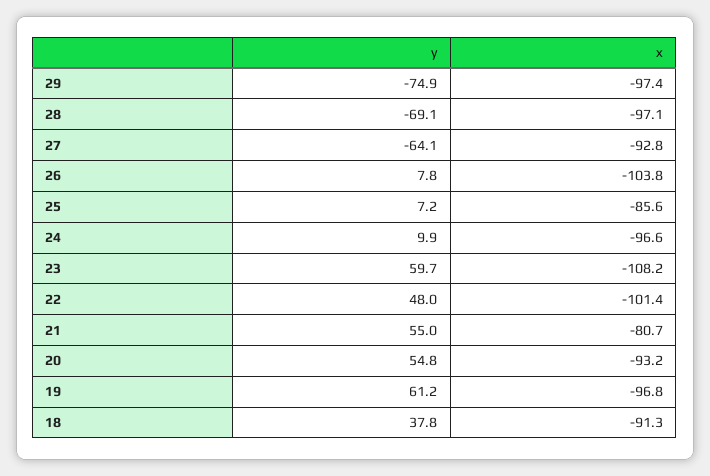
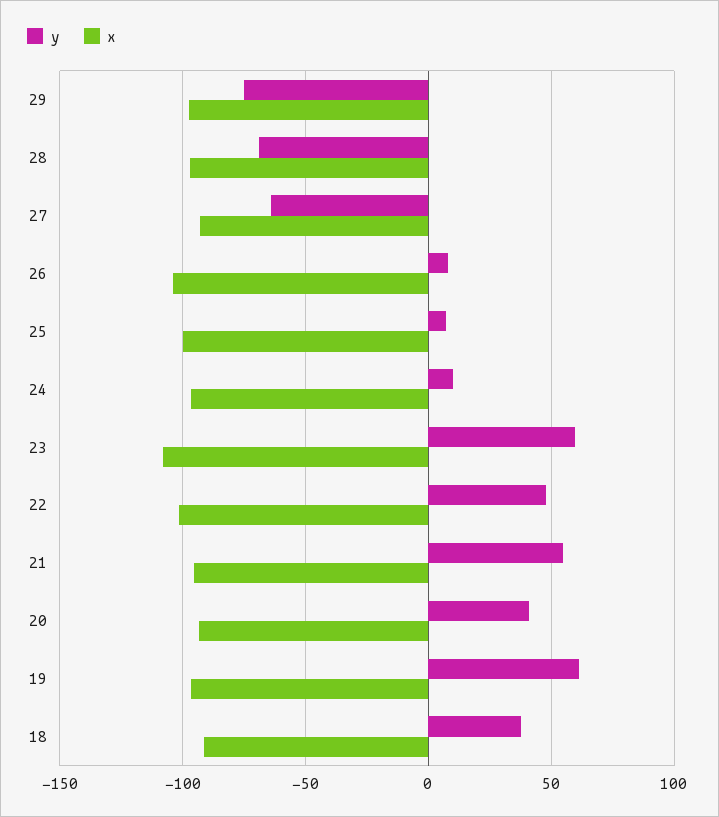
  {
    "y": {
      "29": -74.9,
      "28": -69.1,
      "27": -64.1,
      "26": 7.8,
      "25": 7.2,
      "24": 9.9,
      "23": 59.7,
      "22": 48,
      "21": 55,
-     "20": 54.8,
+     "20": 40,
      "19": 61.2,
      "18": 37.8
    },
    "x": {
      "29": -97.4,
      "28": -97.1,
      "27": -92.8,
      "26": -103.8,
-     "25": -85.6,
+     "25": -100,
      "24": -96.6,
      "23": -108.2,
      "22": -101.4,
-     "21": -80.7,
+     "21": -95,
      "20": -93.2,
      "19": -96.8,
      "18": -91.3
    }
  }

